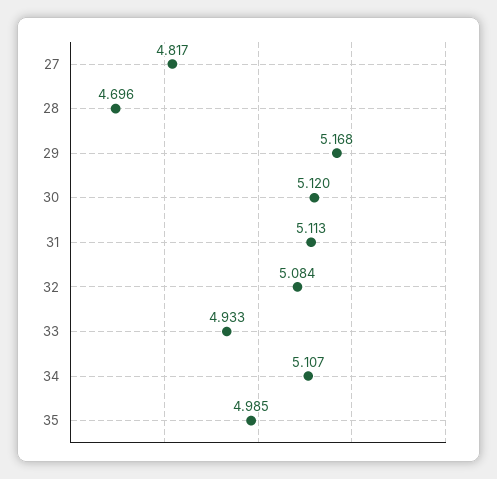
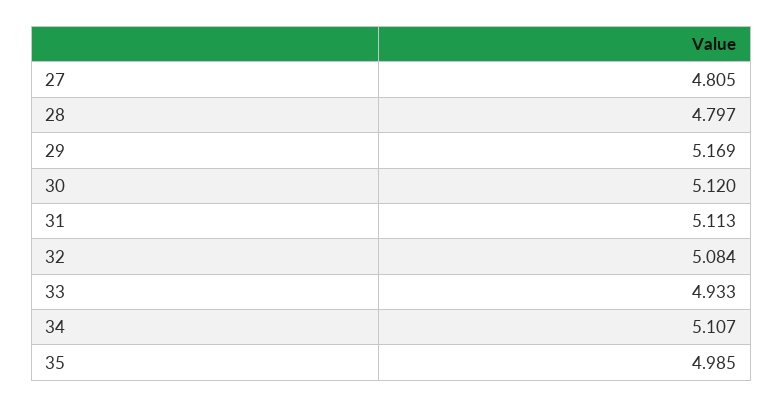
  {
-   "27": 4.817,
+   "27": 4.805,
-   "28": 4.696,
+   "28": 4.797,
-   "29": 5.168,
+   "29": 5.169,
    "30": 5.12,
    "31": 5.113,
    "32": 5.084,
    "33": 4.933,
    "34": 5.107,
    "35": 4.985
  }

